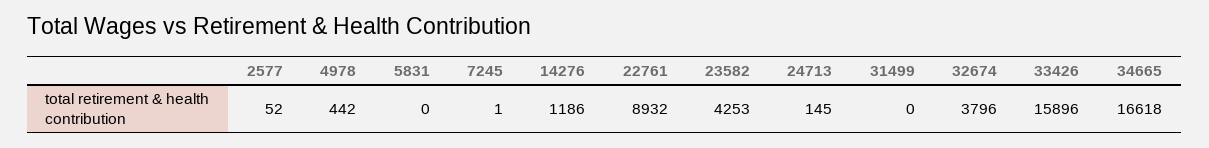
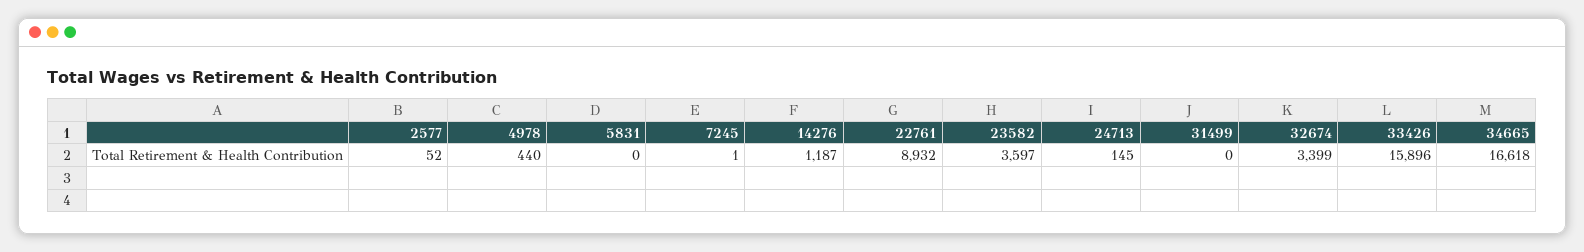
  {
    "2577": 52,
-   "4978": 442,
+   "4978": 440,
    "5831": 0,
    "7245": 1,
-   "14276": 1186,
+   "14276": 1187,
    "22761": 8932,
-   "23582": 4253,
+   "23582": 3597,
    "24713": 145,
    "31499": 0,
-   "32674": 3796,
+   "32674": 3399,
    "33426": 15896,
    "34665": 16618
  }

